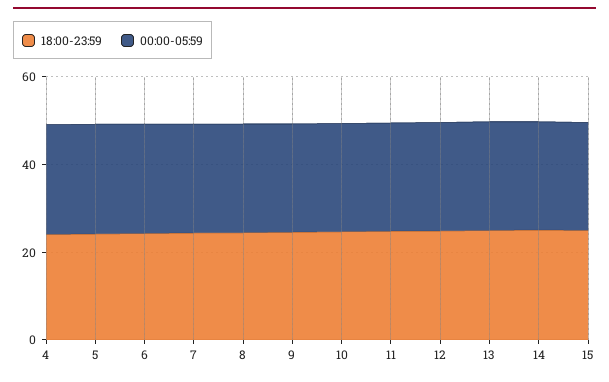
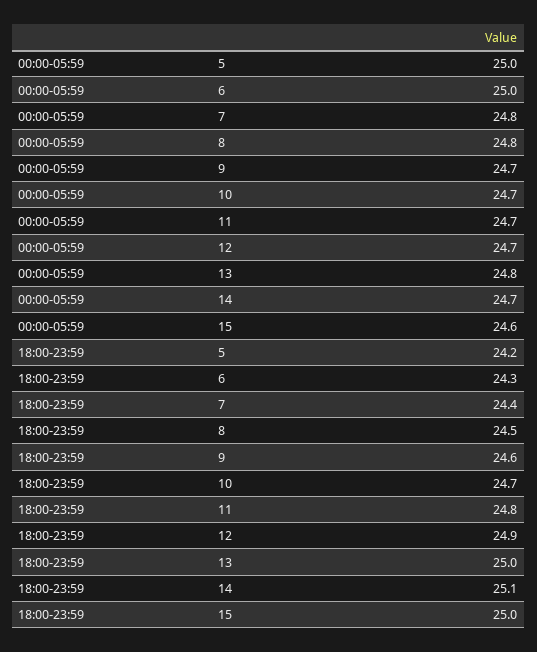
  {
    "18:00-23:59": {
-     "4": 25,
      "5": 24.2,
      "6": 24.3,
      "7": 24.4,
      "8": 24.5,
      "9": 24.6,
      "10": 24.7,
      "11": 24.8,
      "12": 24.9,
      "13": 25,
      "14": 25.1,
      "15": 25
    },
    "00:00-05:59": {
-     "4": 25,
      "5": 25,
      "6": 25,
      "7": 24.8,
      "8": 24.8,
      "9": 24.7,
      "10": 24.7,
      "11": 24.7,
      "12": 24.7,
      "13": 24.8,
      "14": 24.7,
      "15": 24.6
    }
  }

